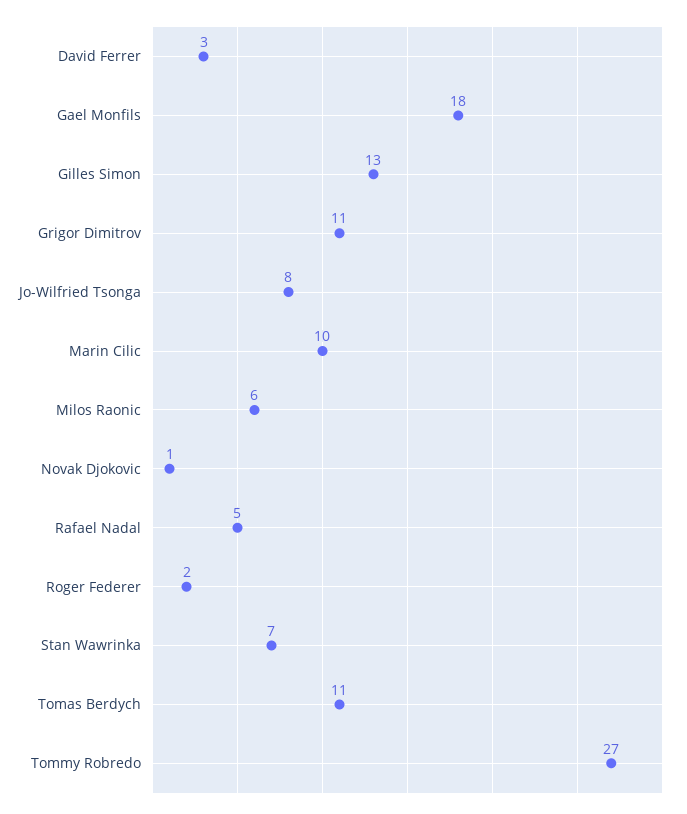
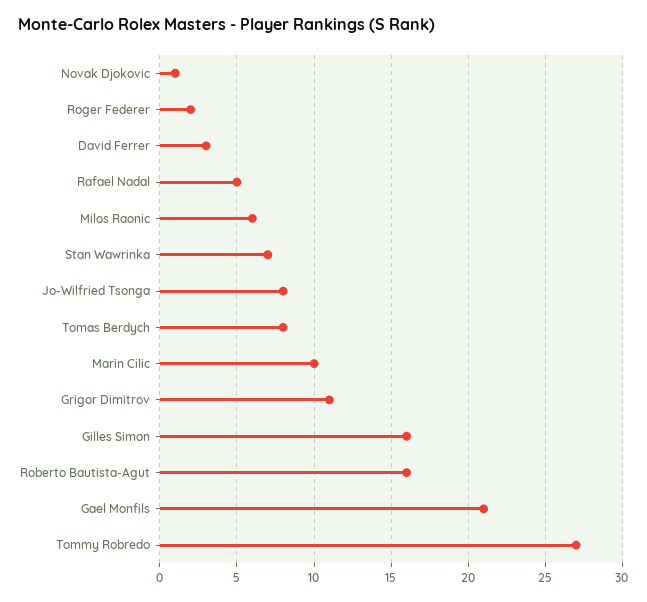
  {
    "David Ferrer": 3,
-   "Gael Monfils": 18,
+   "Gael Monfils": 21,
-   "Gilles Simon": 13,
+   "Gilles Simon": 16,
    "Grigor Dimitrov": 11,
    "Jo-Wilfried Tsonga": 8,
    "Marin Cilic": 10,
    "Milos Raonic": 6,
    "Novak Djokovic": 1,
    "Rafael Nadal": 5,
    "Roger Federer": 2,
    "Stan Wawrinka": 7,
-   "Tomas Berdych": 11,
+   "Tomas Berdych": 8,
-   "Tommy Robredo": 27
+   "Tommy Robredo": 27,
+   "Roberto Bautista-Agut": 16
  }

